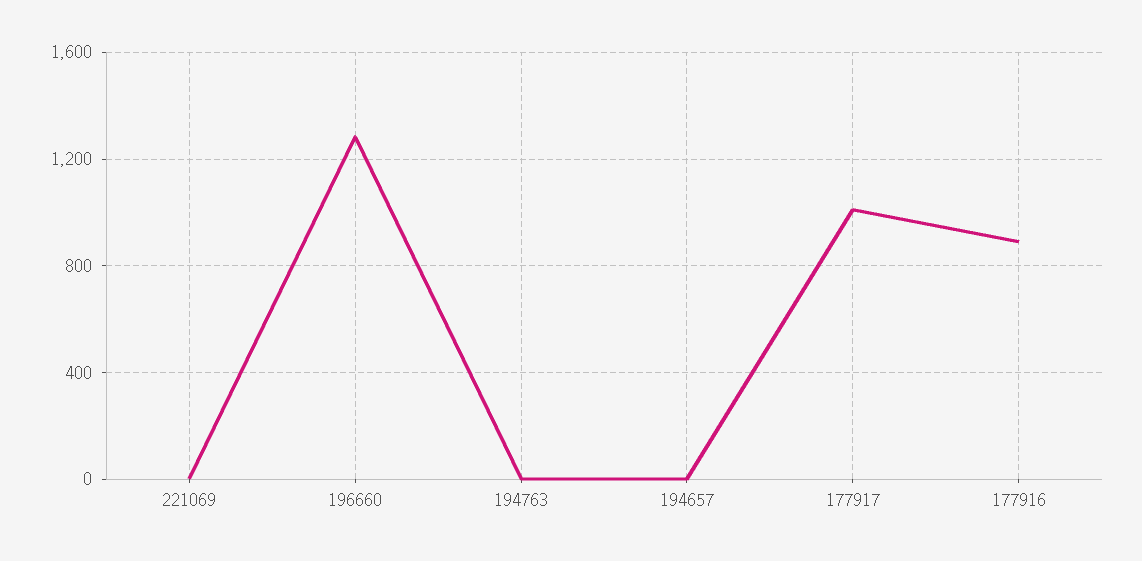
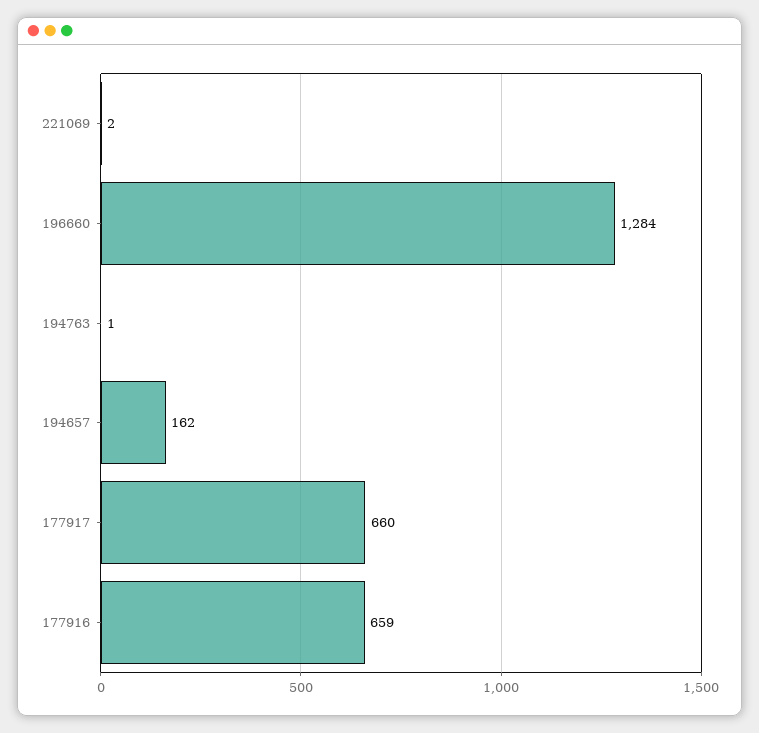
  {
    "221069": 2,
    "196660": 1284,
    "194763": 1,
-   "194657": 0,
+   "194657": 162,
-   "177917": 1000,
+   "177917": 660,
-   "177916": 900
+   "177916": 659
  }

